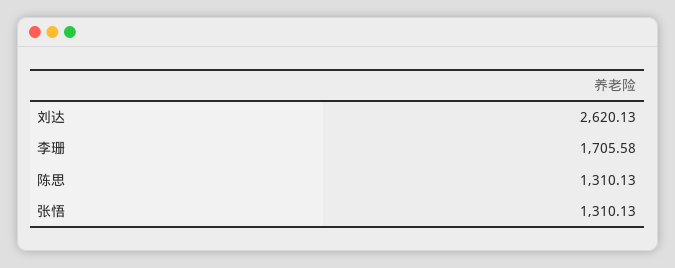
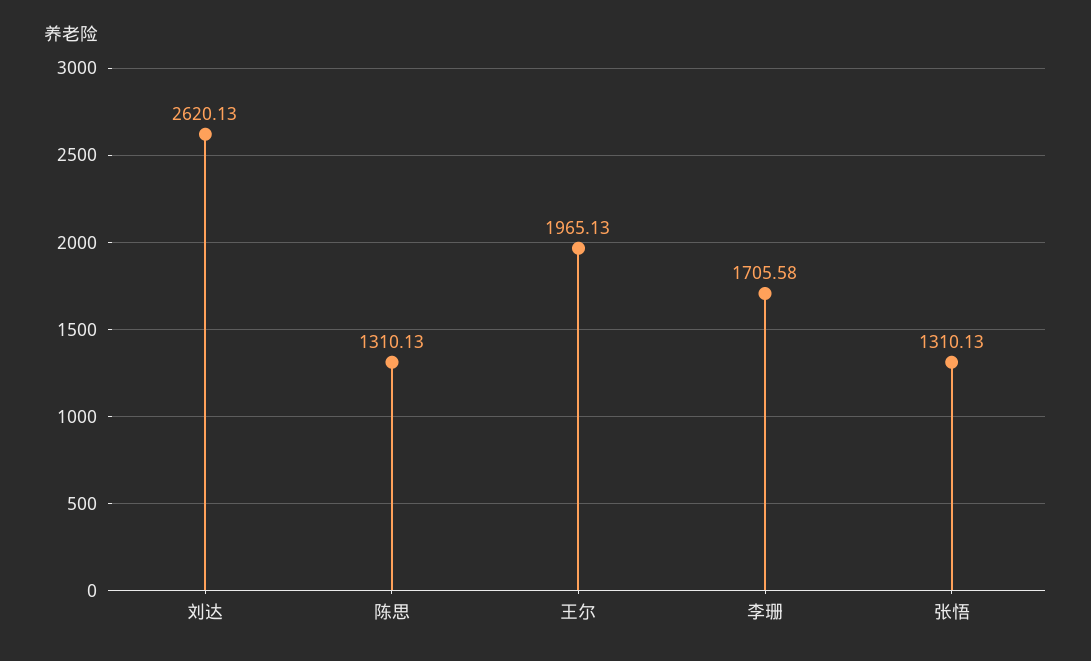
  {
    "刘达": 2620.13,
    "李珊": 1705.58,
    "陈思": 1310.13,
-   "张悟": 1310.13
+   "张悟": 1310.13,
+   "王尔": 1965.13
  }

